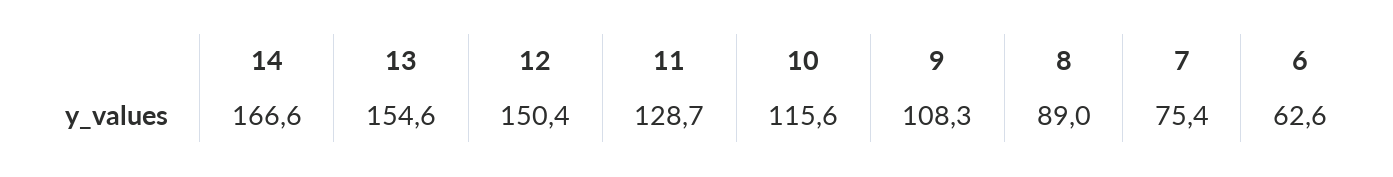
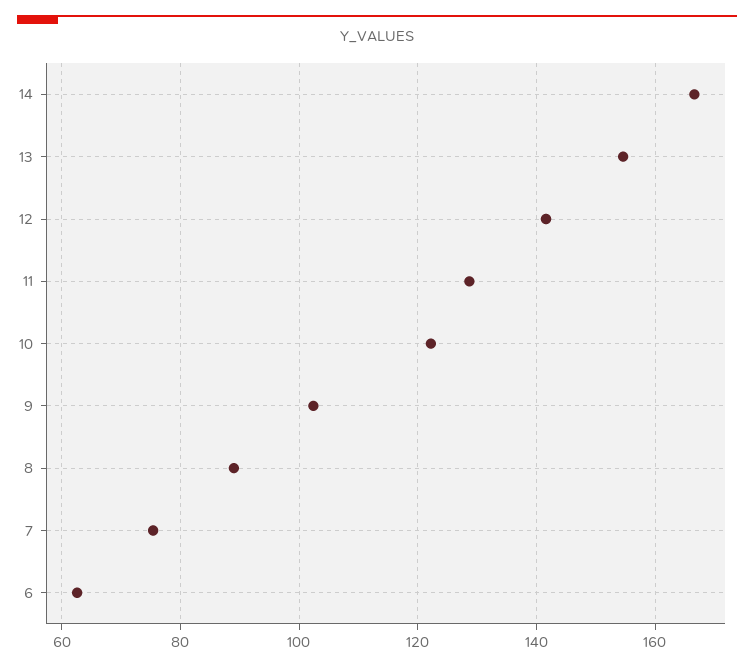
  {
    "14": 166.6,
    "13": 154.6,
-   "12": 150.4,
+   "12": 142,
    "11": 128.7,
-   "10": 115.6,
+   "10": 122,
-   "9": 108.3,
+   "9": 102,
    "8": 89,
    "7": 75.4,
    "6": 62.6
  }

